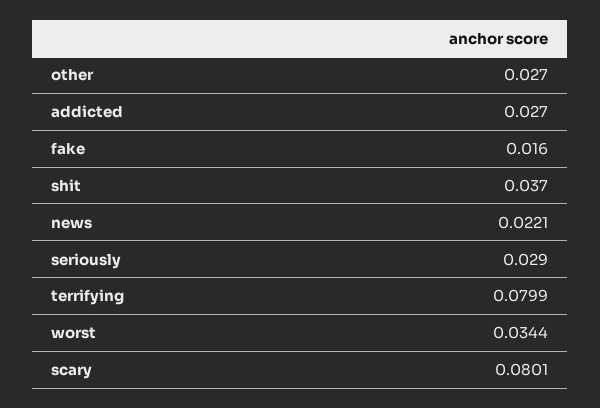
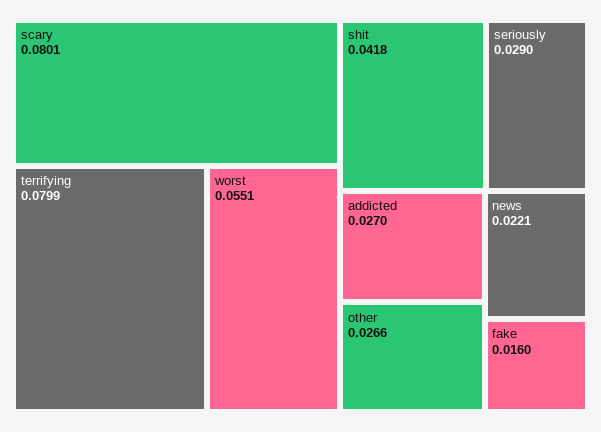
  {
-   "other": 0.027,
+   "other": 0.0266,
    "addicted": 0.027,
    "fake": 0.016,
-   "shit": 0.037,
+   "shit": 0.0418,
    "news": 0.0221,
    "seriously": 0.029,
    "terrifying": 0.0799,
-   "worst": 0.0344,
+   "worst": 0.0551,
    "scary": 0.0801
  }

